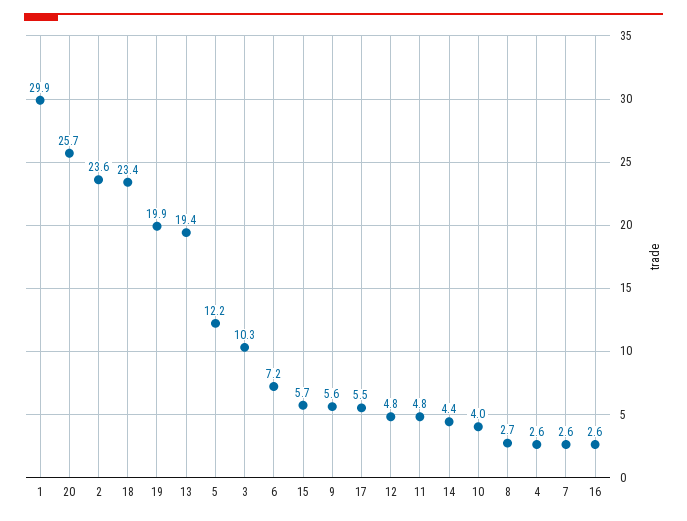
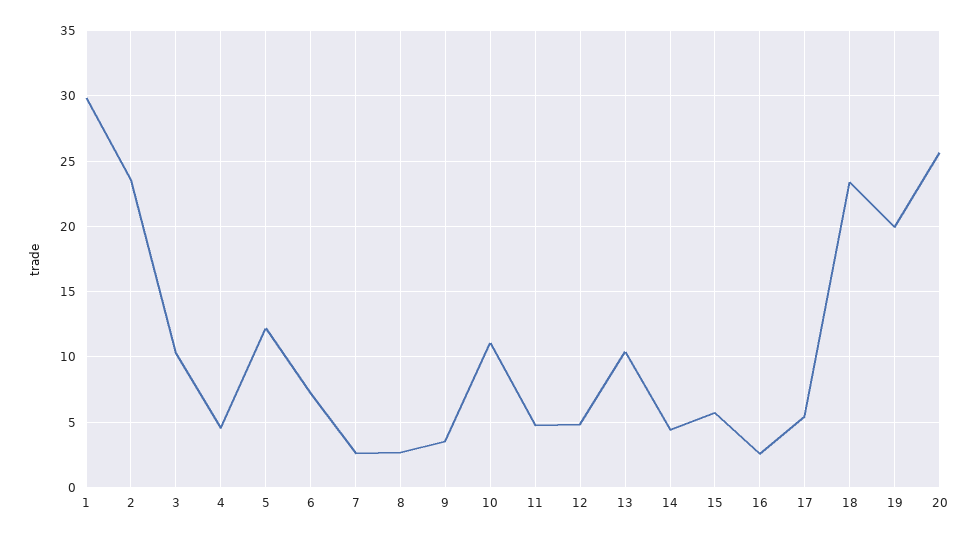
  {
    "1": 29.9,
    "20": 25.7,
    "2": 23.6,
    "18": 23.4,
    "19": 19.9,
-   "13": 19.4,
+   "13": 10.5,
    "5": 12.2,
    "3": 10.3,
    "6": 7.2,
    "15": 5.7,
-   "9": 5.6,
+   "9": 3.5,
    "17": 5.5,
    "12": 4.8,
    "11": 4.8,
    "14": 4.4,
-   "10": 4,
+   "10": 11,
    "8": 2.7,
-   "4": 2.6,
+   "4": 4.5,
    "7": 2.6,
    "16": 2.6
  }

